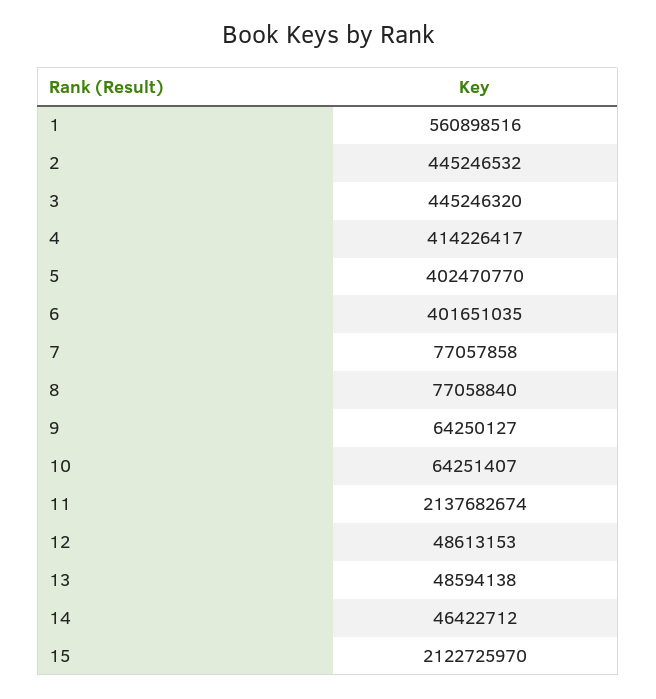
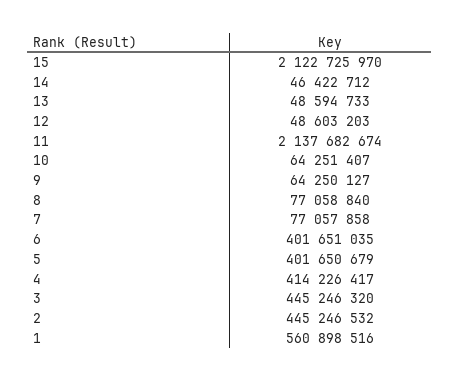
  {
    "1": 560898516,
    "2": 445246532,
    "3": 445246320,
    "4": 414226417,
-   "5": 402470770,
+   "5": 401650679,
    "6": 401651035,
    "7": 77057858,
    "8": 77058840,
    "9": 64250127,
    "10": 64251407,
    "11": 2137682674,
-   "12": 48613153,
+   "12": 48603203,
-   "13": 48594138,
+   "13": 48594733,
    "14": 46422712,
    "15": 2122725970
  }

